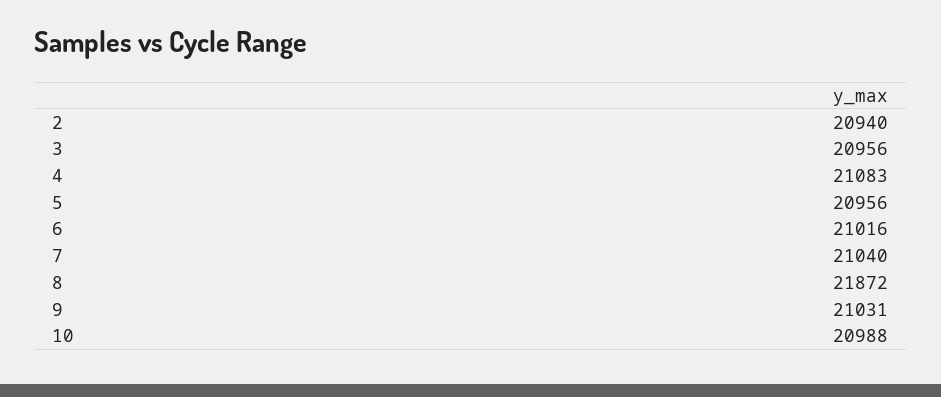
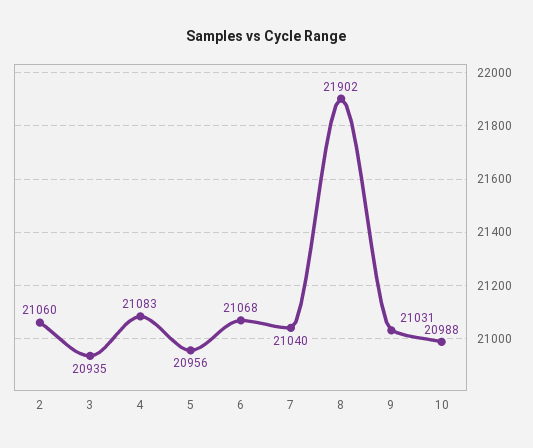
  {
-   "2": 20940,
+   "2": 21060,
-   "3": 20956,
+   "3": 20935,
    "4": 21083,
    "5": 20956,
-   "6": 21016,
+   "6": 21068,
    "7": 21040,
-   "8": 21872,
+   "8": 21902,
    "9": 21031,
    "10": 20988
  }

